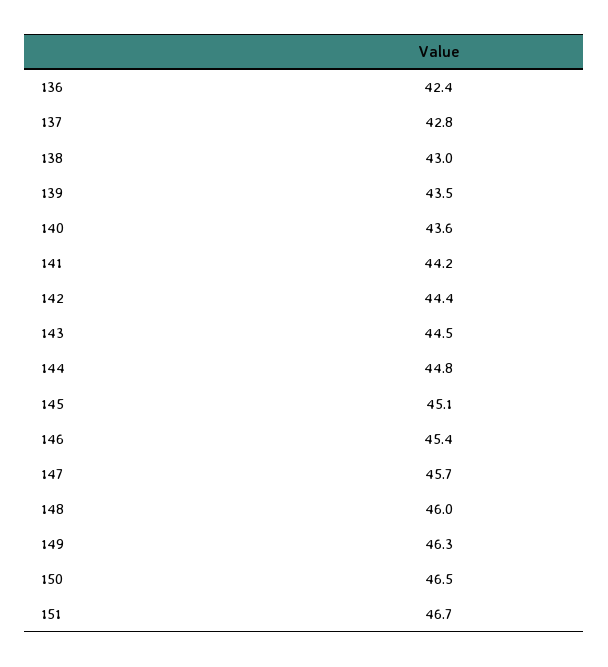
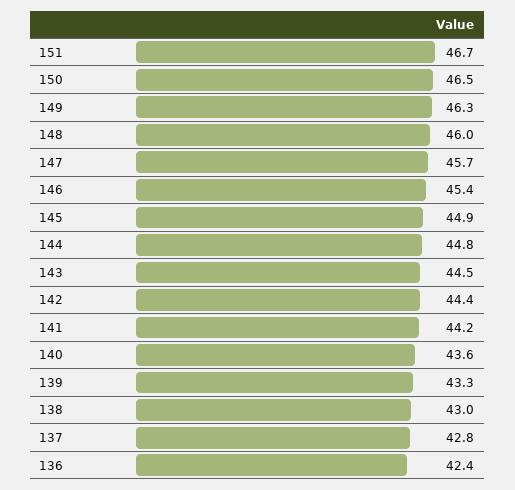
  {
    "136": 42.4,
    "137": 42.8,
    "138": 43,
-   "139": 43.5,
+   "139": 43.3,
    "140": 43.6,
    "141": 44.2,
    "142": 44.4,
    "143": 44.5,
    "144": 44.8,
-   "145": 45.1,
+   "145": 44.9,
    "146": 45.4,
    "147": 45.7,
    "148": 46,
    "149": 46.3,
    "150": 46.5,
    "151": 46.7
  }

